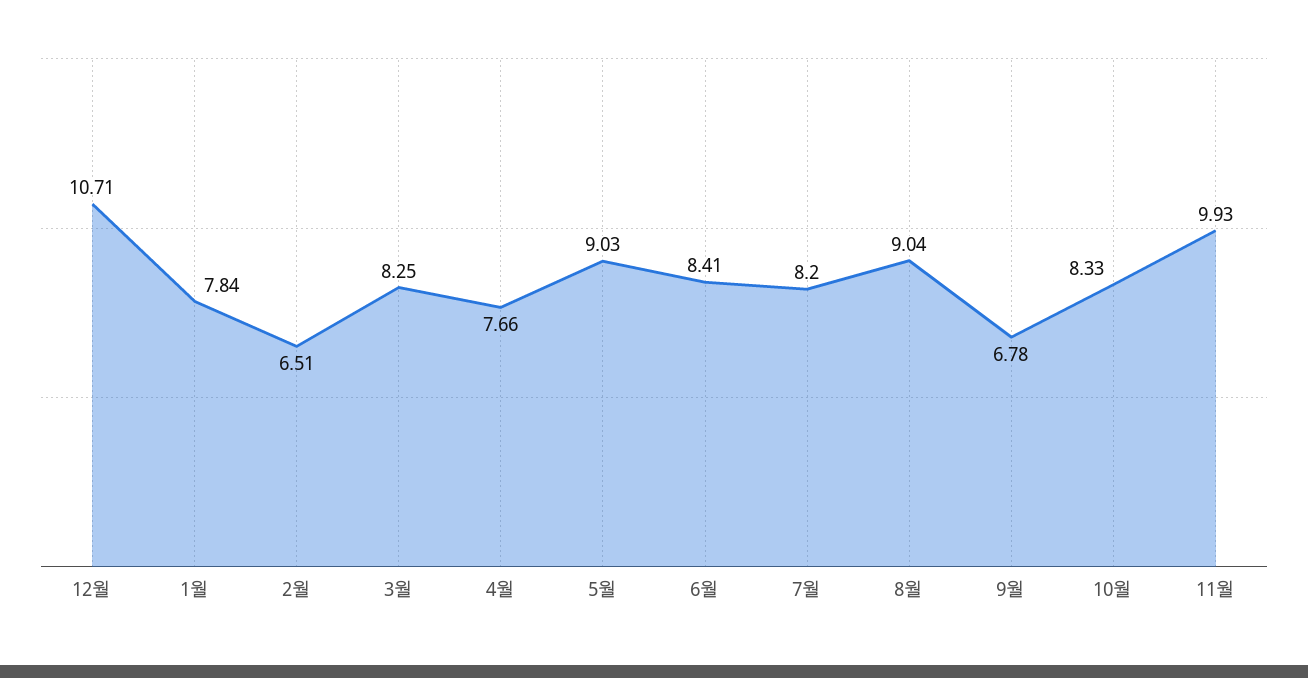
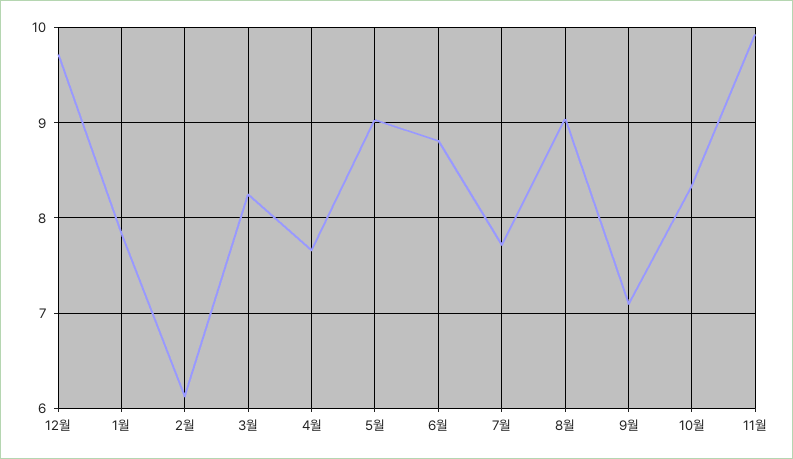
  {
-   "12월": 10.71,
+   "12월": 9.7,
    "1월": 7.84,
-   "2월": 6.51,
+   "2월": 6.1,
    "3월": 8.25,
    "4월": 7.66,
    "5월": 9.03,
-   "6월": 8.41,
+   "6월": 8.8,
-   "7월": 8.2,
+   "7월": 7.7,
    "8월": 9.04,
-   "9월": 6.78,
+   "9월": 7.1,
    "10월": 8.33,
    "11월": 9.93
  }

